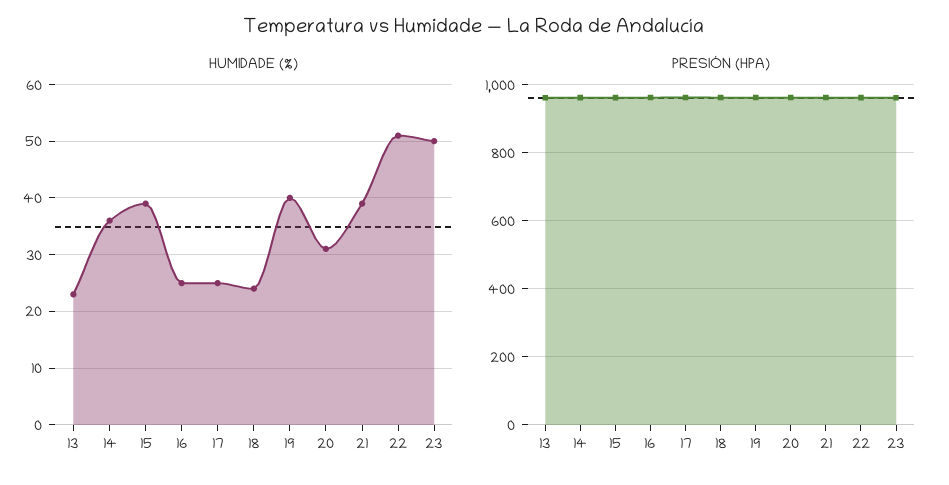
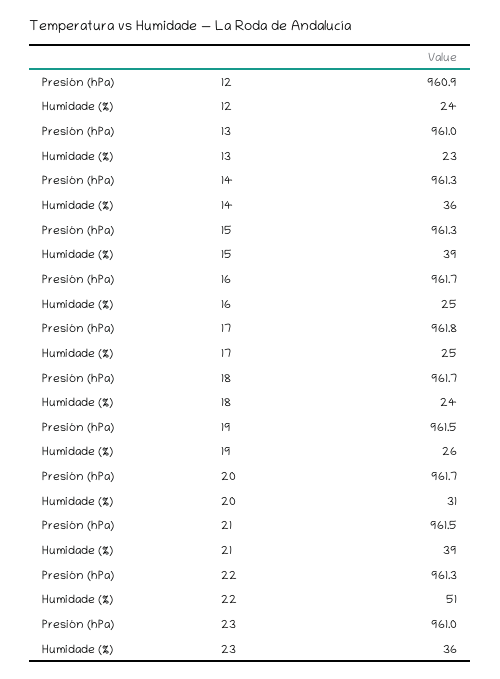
  {
    "HUMIDADE (%)": {
      "13": 23,
      "14": 36,
      "15": 39,
      "16": 25,
      "17": 25,
      "18": 24,
-     "19": 40,
+     "19": 26,
      "20": 31,
      "21": 39,
      "22": 51,
-     "23": 50
+     "23": 36,
+     "12": 24
    },
    "PRESIÓN (HPA)": {
      "13": 961,
      "14": 961.3,
      "15": 961.3,
      "16": 961.7,
      "17": 961.8,
      "18": 961.7,
      "19": 961.5,
      "20": 961.7,
      "21": 961.5,
      "22": 961.3,
-     "23": 961
+     "23": 961,
+     "12": 960.9
    }
  }

